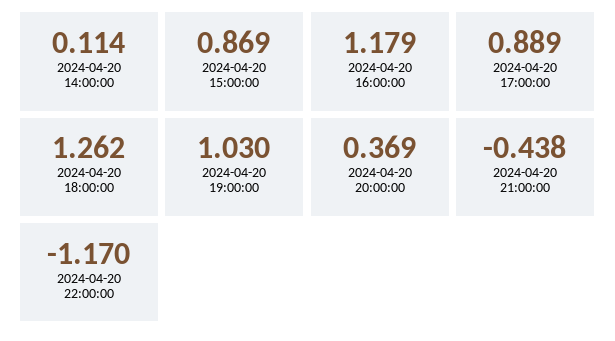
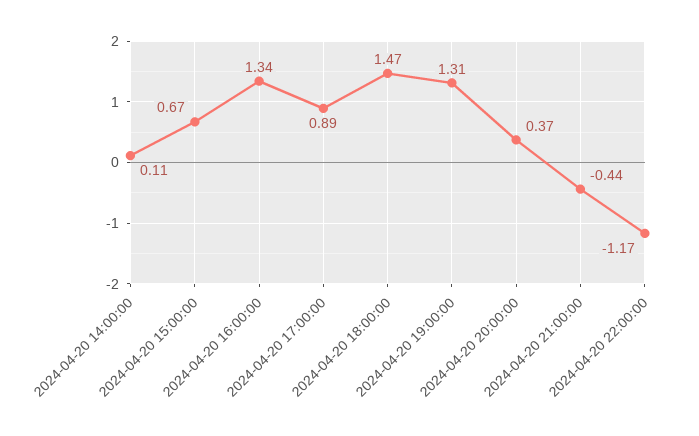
  {
    "2024-04-20 14:00:00": 0.114,
-   "2024-04-20 15:00:00": 0.869,
+   "2024-04-20 15:00:00": 0.67,
-   "2024-04-20 16:00:00": 1.179,
+   "2024-04-20 16:00:00": 1.34,
    "2024-04-20 17:00:00": 0.889,
-   "2024-04-20 18:00:00": 1.262,
+   "2024-04-20 18:00:00": 1.47,
-   "2024-04-20 19:00:00": 1.03,
+   "2024-04-20 19:00:00": 1.31,
    "2024-04-20 20:00:00": 0.369,
    "2024-04-20 21:00:00": -0.438,
    "2024-04-20 22:00:00": -1.17
  }

